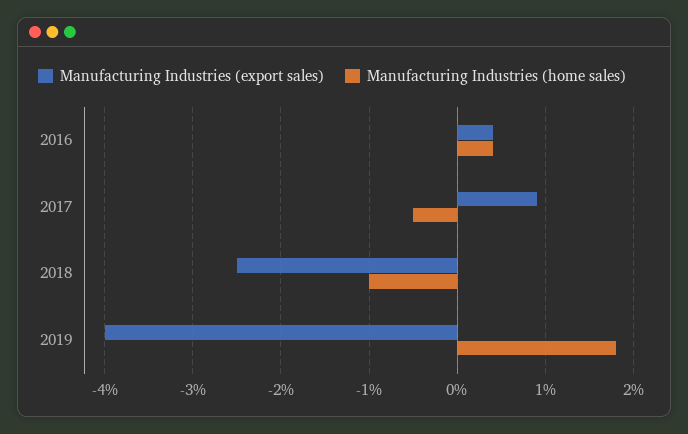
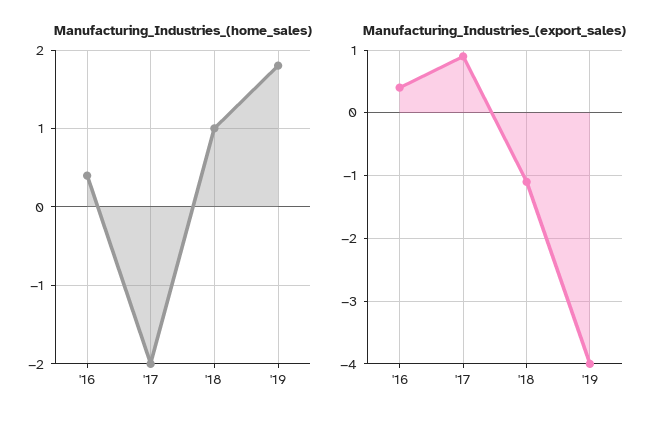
  {
    "Manufacturing Industries (export sales)": {
      "2016": 0.4,
      "2017": 0.9,
-     "2018": -2.5,
+     "2018": -1.1,
      "2019": -4
    },
    "Manufacturing Industries (home sales)": {
      "2016": 0.4,
-     "2017": -0.5,
+     "2017": -2,
-     "2018": -1,
+     "2018": 1,
      "2019": 1.8
    }
  }

